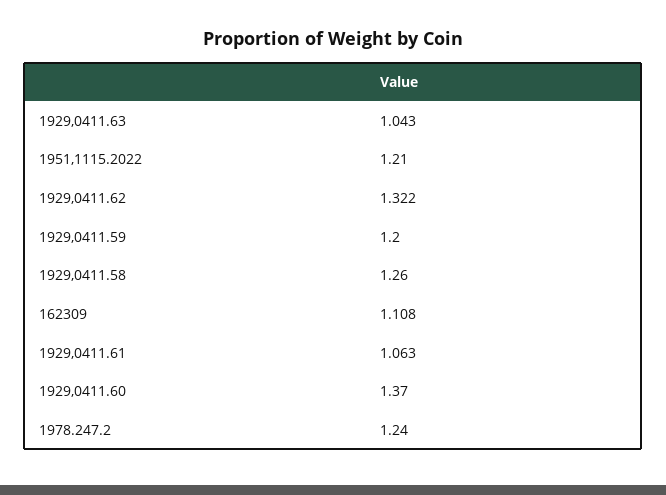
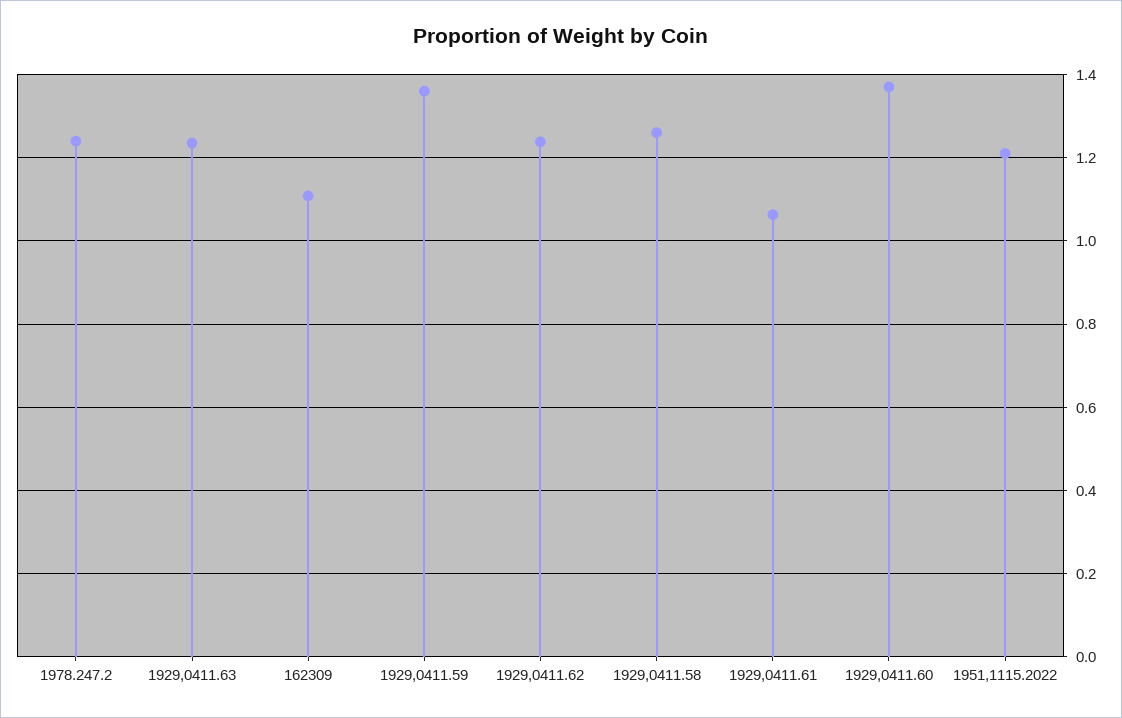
  {
-   "1929,0411.63": 1.043,
+   "1929,0411.63": 1.24,
    "1951,1115.2022": 1.21,
-   "1929,0411.62": 1.322,
+   "1929,0411.62": 1.24,
-   "1929,0411.59": 1.2,
+   "1929,0411.59": 1.36,
    "1929,0411.58": 1.26,
    "162309": 1.108,
    "1929,0411.61": 1.063,
    "1929,0411.60": 1.37,
    "1978.247.2": 1.24
  }

